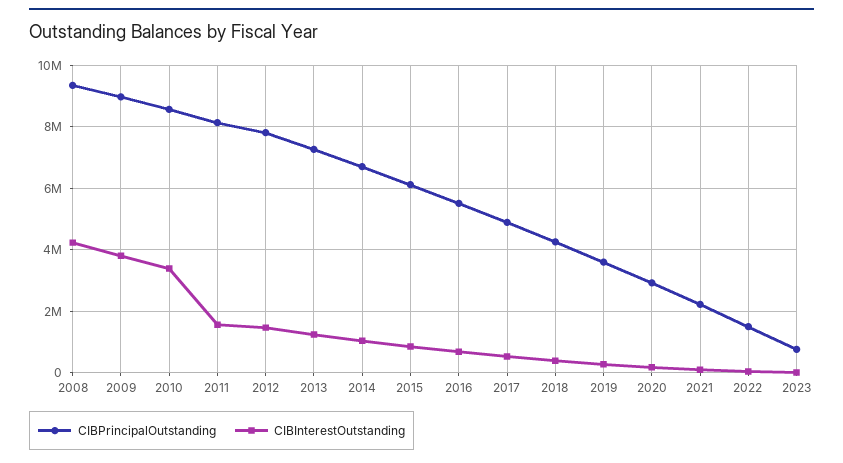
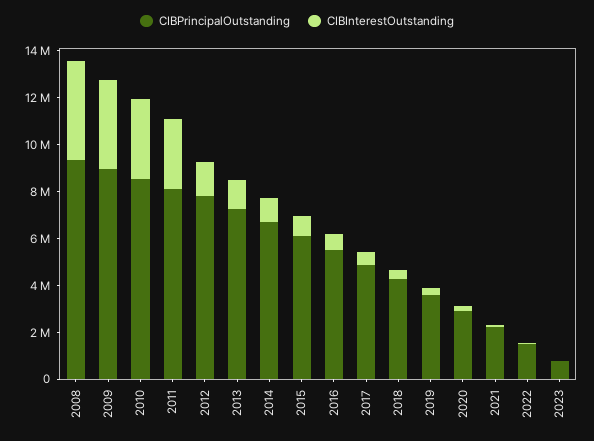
  {
    "CIBPrincipalOutstanding": {
      "2008": 9400000,
      "2009": 9000000,
      "2010": 8600000,
      "2011": 8200000,
      "2012": 7800000,
      "2013": 7200000,
      "2014": 6800000,
      "2015": 6200000,
      "2016": 5600000,
      "2017": 4800000,
      "2018": 4200000,
      "2019": 3600000,
      "2020": 3000000,
      "2021": 2200000,
      "2022": 1600000,
      "2023": 800000
    },
    "CIBInterestOutstanding": {
      "2008": 4200000,
      "2009": 3800000,
      "2010": 3400000,
-     "2011": 1600000,
+     "2011": 3000000,
      "2012": 1400000,
      "2013": 1200000,
      "2014": 1000000,
      "2015": 800000,
      "2016": 600000,
      "2017": 600000,
      "2018": 400000,
      "2019": 200000,
      "2020": 200000,
      "2021": 200000,
      "2022": 0,
      "2023": 0
    }
  }

